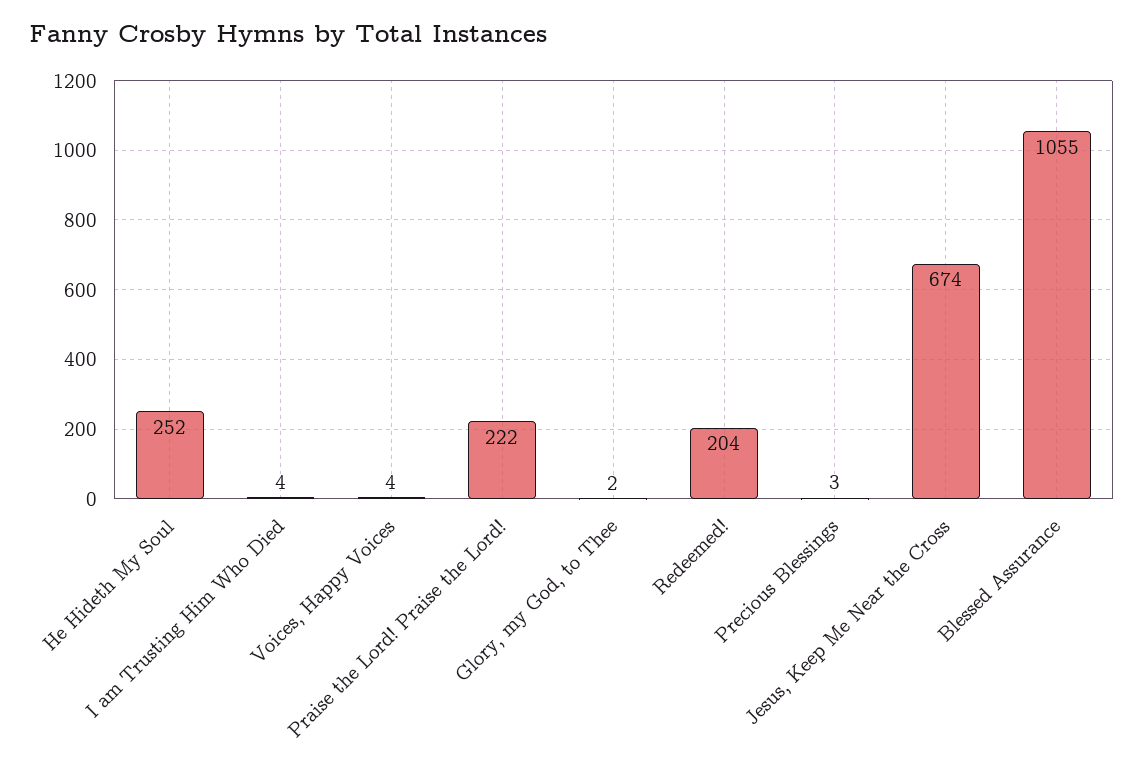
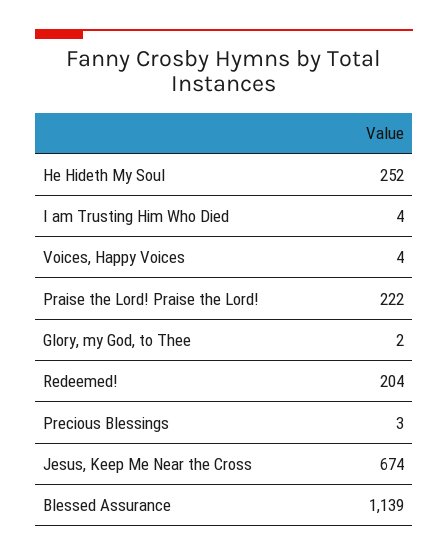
  {
    "He Hideth My Soul": 252,
    "I am Trusting Him Who Died": 4,
    "Voices, Happy Voices": 4,
    "Praise the Lord! Praise the Lord!": 222,
    "Glory, my God, to Thee": 2,
    "Redeemed!": 204,
    "Precious Blessings": 3,
    "Jesus, Keep Me Near the Cross": 674,
-   "Blessed Assurance": 1055
+   "Blessed Assurance": 1139
  }

